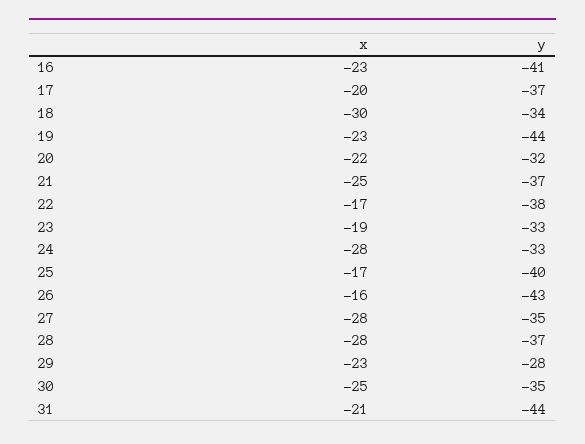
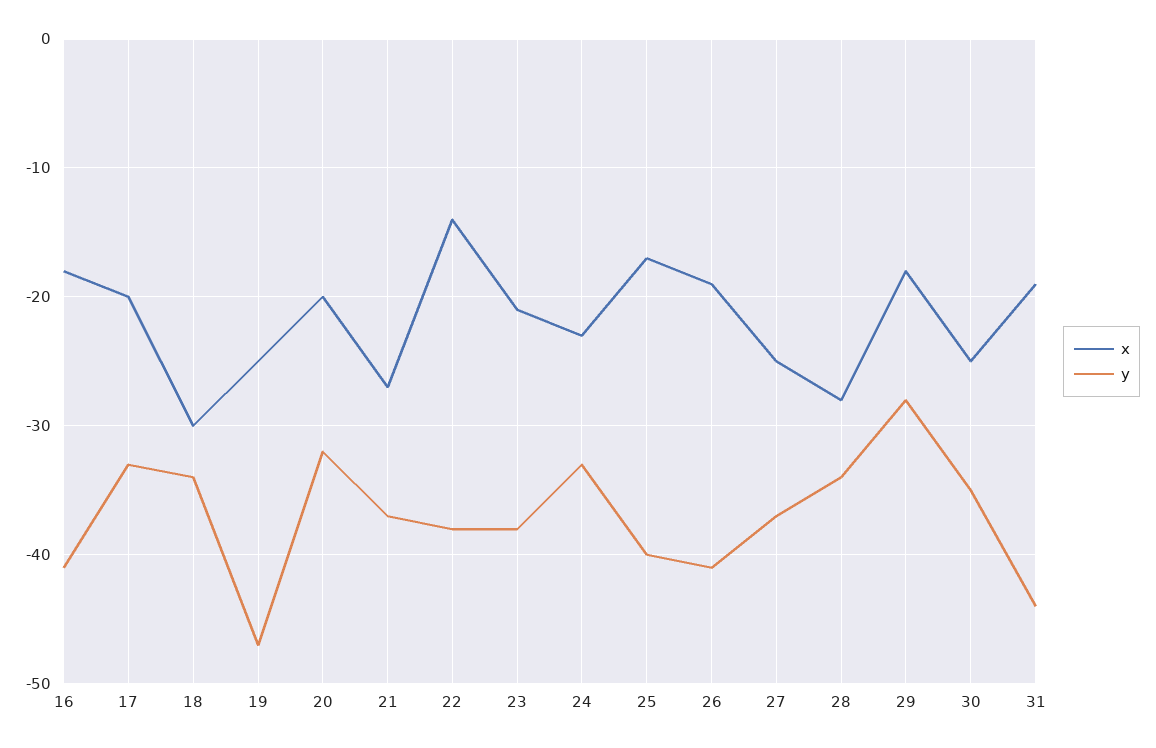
  {
    "x": {
-     "16": -23,
+     "16": -18,
      "17": -20,
      "18": -30,
-     "19": -23,
+     "19": -25,
-     "20": -22,
+     "20": -20,
-     "21": -25,
+     "21": -27,
-     "22": -17,
+     "22": -14,
-     "23": -19,
+     "23": -21,
-     "24": -28,
+     "24": -23,
      "25": -17,
-     "26": -16,
+     "26": -19,
-     "27": -28,
+     "27": -25,
      "28": -28,
-     "29": -23,
+     "29": -18,
      "30": -25,
-     "31": -21
+     "31": -19
    },
    "y": {
      "16": -41,
-     "17": -37,
+     "17": -33,
      "18": -34,
-     "19": -44,
+     "19": -47,
      "20": -32,
      "21": -37,
      "22": -38,
-     "23": -33,
+     "23": -38,
      "24": -33,
      "25": -40,
-     "26": -43,
+     "26": -41,
-     "27": -35,
+     "27": -37,
-     "28": -37,
+     "28": -34,
      "29": -28,
      "30": -35,
      "31": -44
    }
  }

